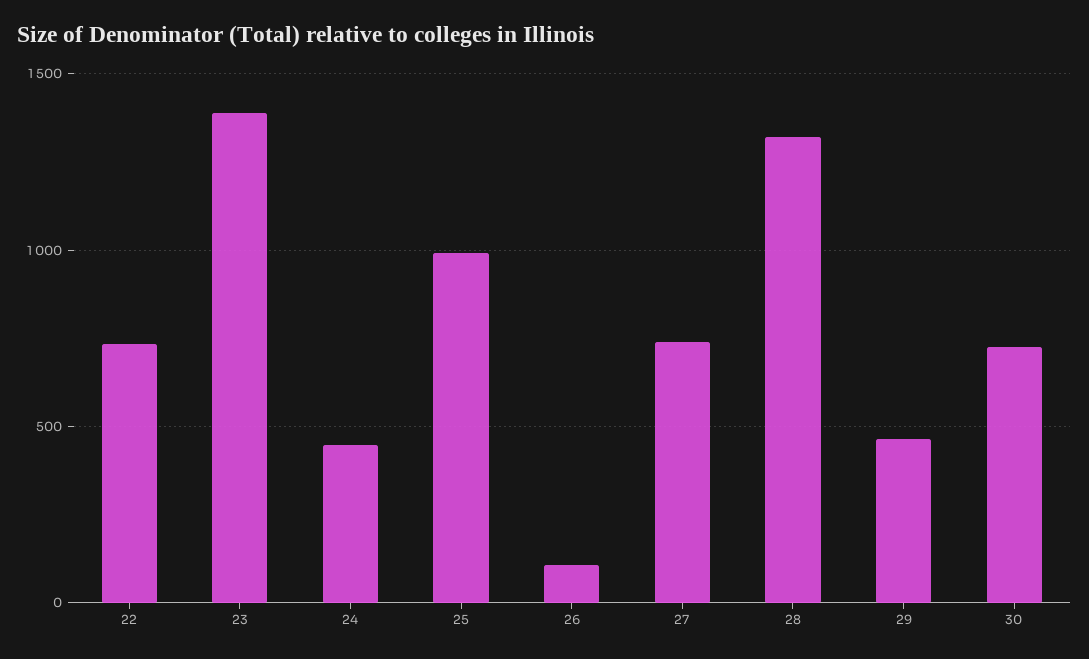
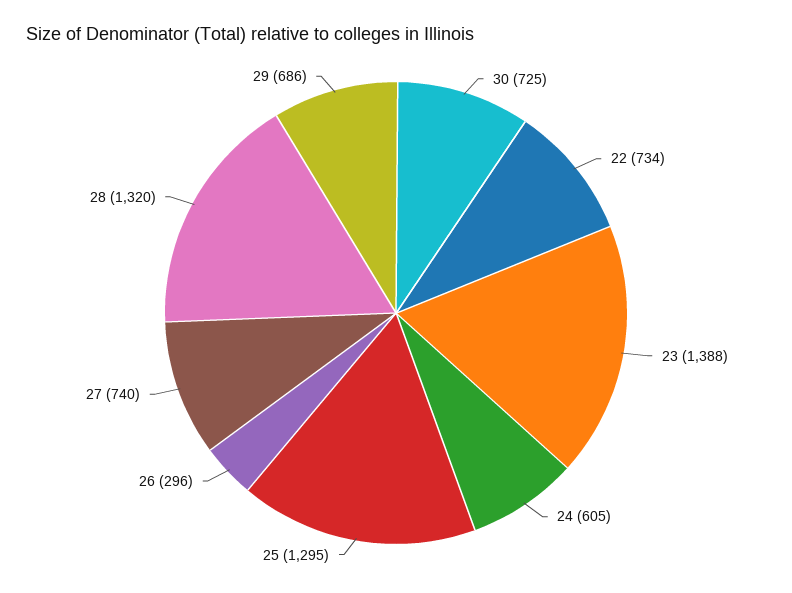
  {
    "22": 734,
    "23": 1388,
-   "24": 450,
+   "24": 605,
-   "25": 1000,
+   "25": 1295,
-   "26": 100,
+   "26": 296,
    "27": 740,
    "28": 1320,
-   "29": 450,
+   "29": 686,
    "30": 725
  }

